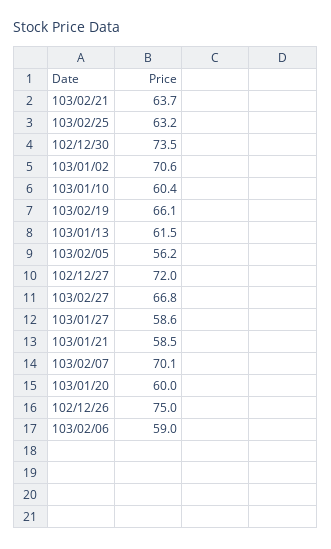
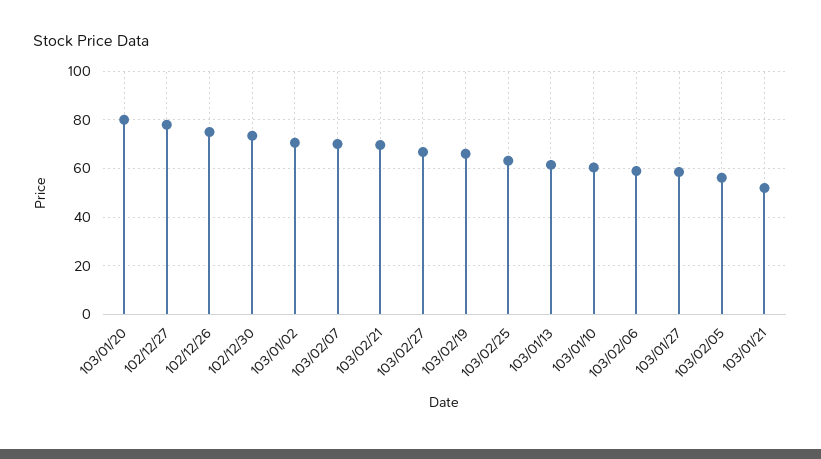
  {
-   "103/02/21": 63.7,
+   "103/02/21": 70,
    "103/02/25": 63.2,
    "102/12/30": 73.5,
    "103/01/02": 70.6,
    "103/01/10": 60.4,
    "103/02/19": 66.1,
    "103/01/13": 61.5,
    "103/02/05": 56.2,
-   "102/12/27": 72,
+   "102/12/27": 77.5,
    "103/02/27": 66.8,
    "103/01/27": 58.6,
-   "103/01/21": 58.5,
+   "103/01/21": 52.5,
    "103/02/07": 70.1,
-   "103/01/20": 60,
+   "103/01/20": 80,
    "102/12/26": 75,
    "103/02/06": 59
  }

